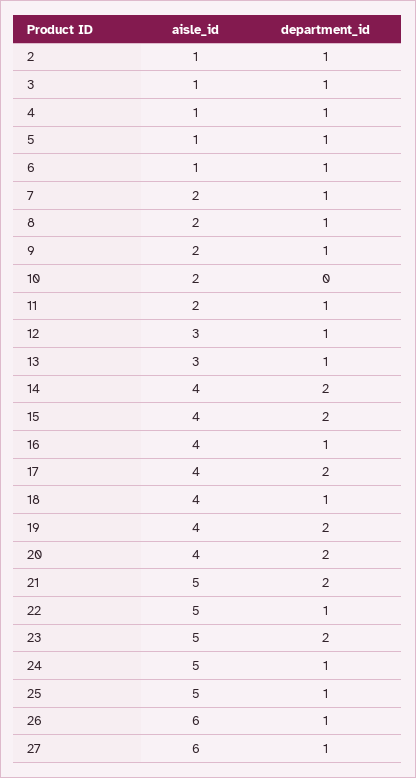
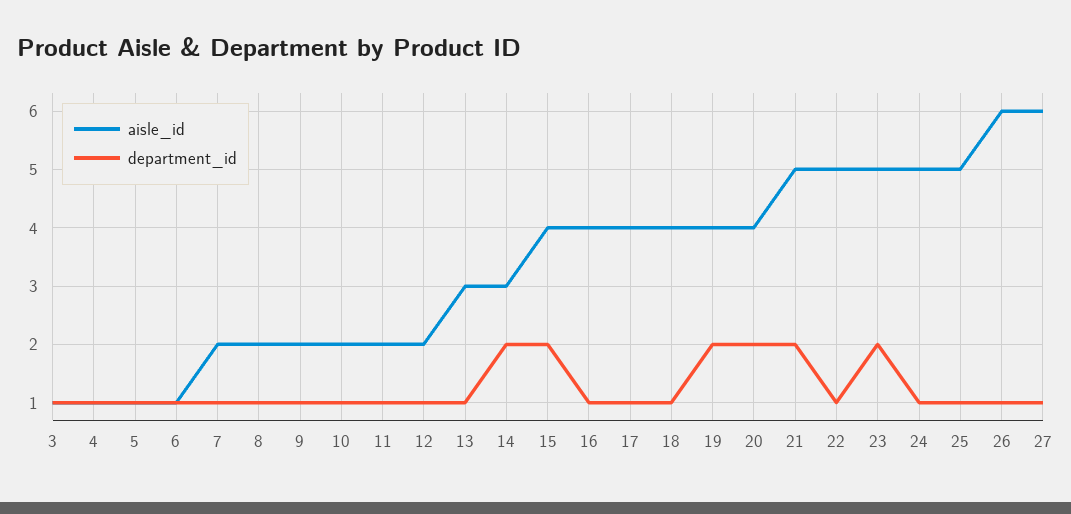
  {
    "aisle_id": {
-     "2": 1,
      "3": 1,
      "4": 1,
      "5": 1,
      "6": 1,
      "7": 2,
      "8": 2,
      "9": 2,
      "10": 2,
      "11": 2,
-     "12": 3,
+     "12": 2,
      "13": 3,
-     "14": 4,
+     "14": 3,
      "15": 4,
      "16": 4,
      "17": 4,
      "18": 4,
      "19": 4,
      "20": 4,
      "21": 5,
      "22": 5,
      "23": 5,
      "24": 5,
      "25": 5,
      "26": 6,
      "27": 6
    },
    "department_id": {
-     "2": 1,
      "3": 1,
      "4": 1,
      "5": 1,
      "6": 1,
      "7": 1,
      "8": 1,
      "9": 1,
-     "10": 0,
+     "10": 1,
      "11": 1,
      "12": 1,
      "13": 1,
      "14": 2,
      "15": 2,
      "16": 1,
-     "17": 2,
+     "17": 1,
      "18": 1,
      "19": 2,
      "20": 2,
      "21": 2,
      "22": 1,
      "23": 2,
      "24": 1,
      "25": 1,
      "26": 1,
      "27": 1
    }
  }

